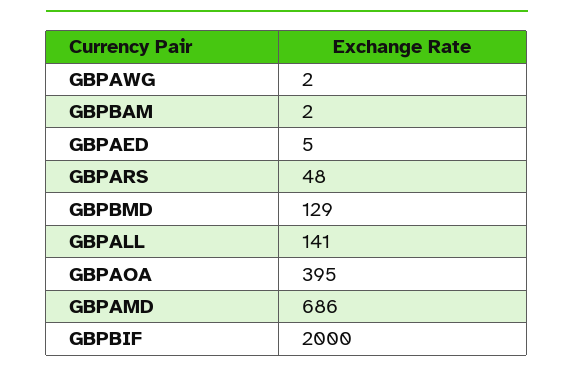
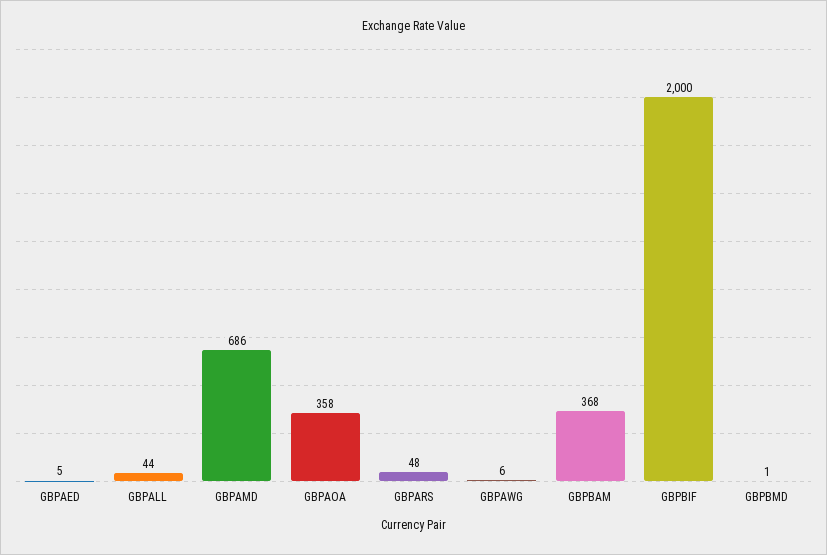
  {
-   "GBPAWG": 2,
+   "GBPAWG": 6,
-   "GBPBAM": 2,
+   "GBPBAM": 368,
    "GBPAED": 5,
    "GBPARS": 48,
-   "GBPBMD": 129,
+   "GBPBMD": 1,
-   "GBPALL": 141,
+   "GBPALL": 44,
-   "GBPAOA": 395,
+   "GBPAOA": 358,
    "GBPAMD": 686,
    "GBPBIF": 2000
  }

